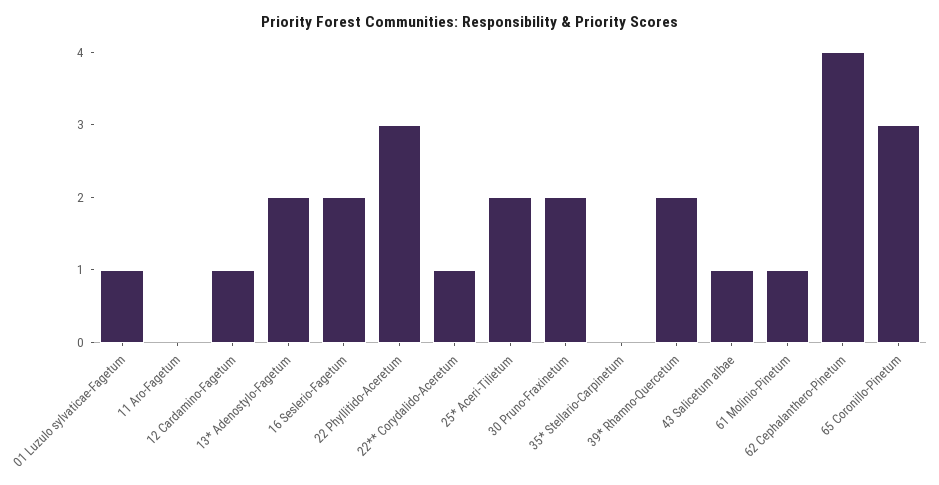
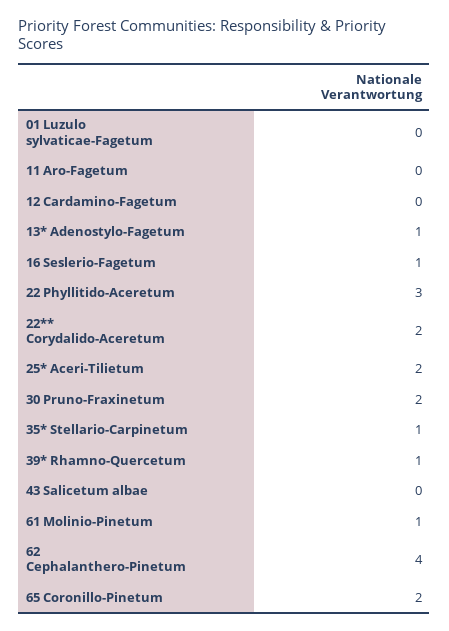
  {
-   "01 Luzulo sylvaticae-Fagetum": 1,
+   "01 Luzulo sylvaticae-Fagetum": 0,
    "11 Aro-Fagetum": 0,
-   "12 Cardamino-Fagetum": 1,
+   "12 Cardamino-Fagetum": 0,
-   "13* Adenostylo-Fagetum": 2,
+   "13* Adenostylo-Fagetum": 1,
-   "16 Seslerio-Fagetum": 2,
+   "16 Seslerio-Fagetum": 1,
    "22 Phyllitido-Aceretum": 3,
-   "22** Corydalido-Aceretum": 1,
+   "22** Corydalido-Aceretum": 2,
    "25* Aceri-Tilietum": 2,
    "30 Pruno-Fraxinetum": 2,
-   "35* Stellario-Carpinetum": 0,
+   "35* Stellario-Carpinetum": 1,
-   "39* Rhamno-Quercetum": 2,
+   "39* Rhamno-Quercetum": 1,
-   "43 Salicetum albae": 1,
+   "43 Salicetum albae": 0,
    "61 Molinio-Pinetum": 1,
    "62 Cephalanthero-Pinetum": 4,
-   "65 Coronillo-Pinetum": 3
+   "65 Coronillo-Pinetum": 2
  }

